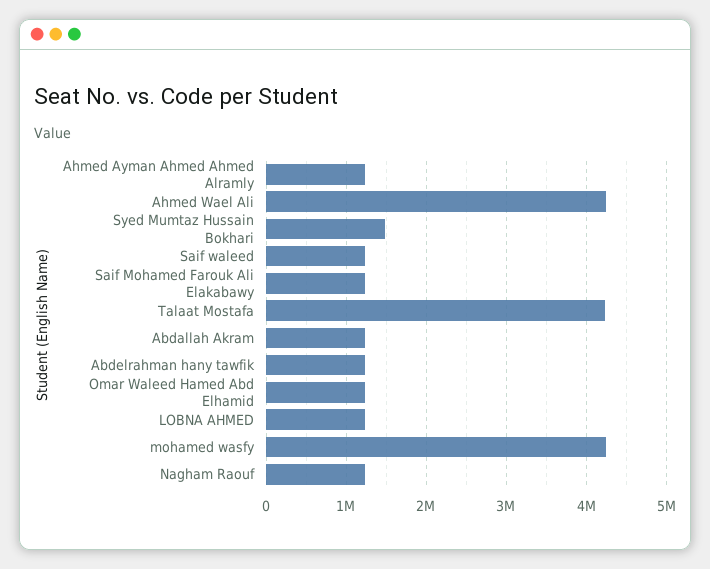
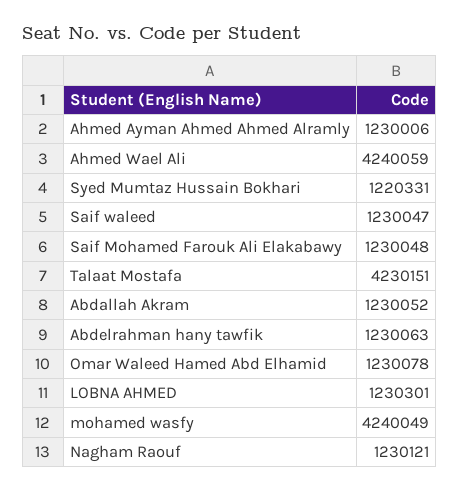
  {
    "Ahmed Ayman Ahmed Ahmed Alramly": 1230006,
    "Ahmed Wael Ali": 4240059,
-   "Syed Mumtaz Hussain Bokhari": 1500000,
+   "Syed Mumtaz Hussain Bokhari": 1220331,
    "Saif waleed": 1230047,
    "Saif Mohamed Farouk Ali Elakabawy": 1230048,
    "Talaat Mostafa": 4230151,
    "Abdallah Akram": 1230052,
    "Abdelrahman hany tawfik": 1230063,
    "Omar Waleed Hamed Abd Elhamid": 1230078,
    "LOBNA AHMED": 1230301,
    "mohamed wasfy": 4240049,
    "Nagham Raouf": 1230121
  }

